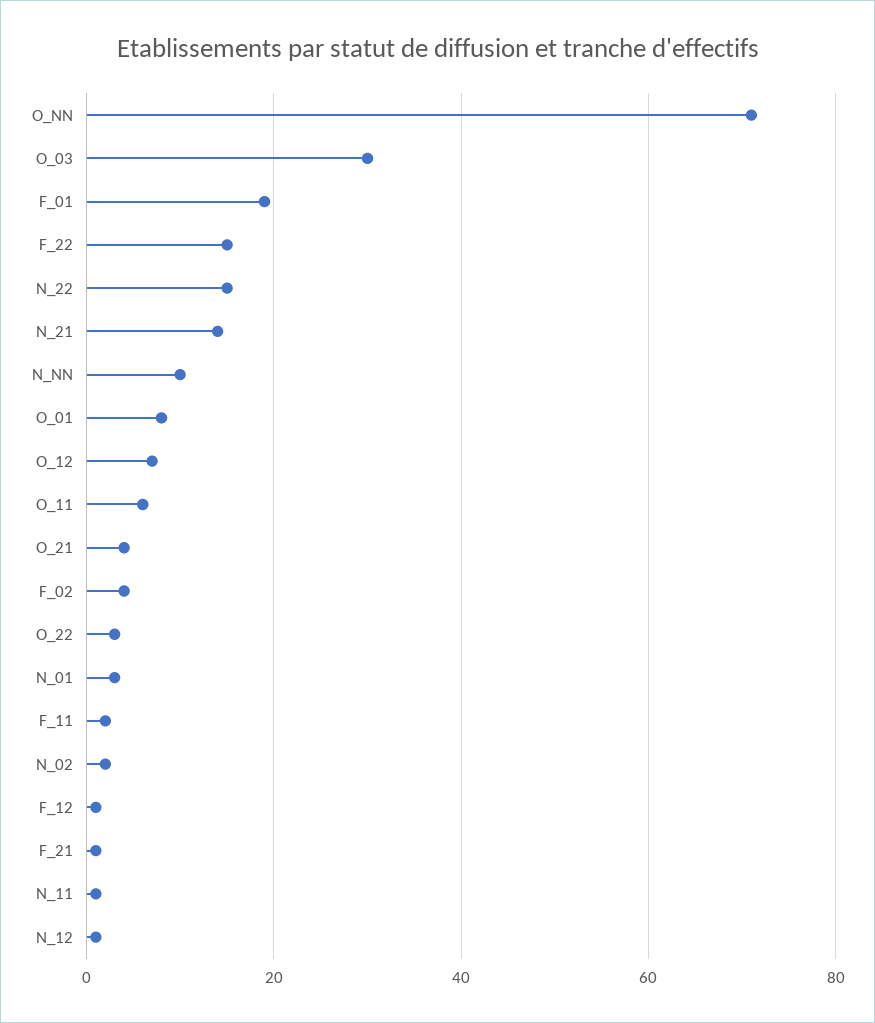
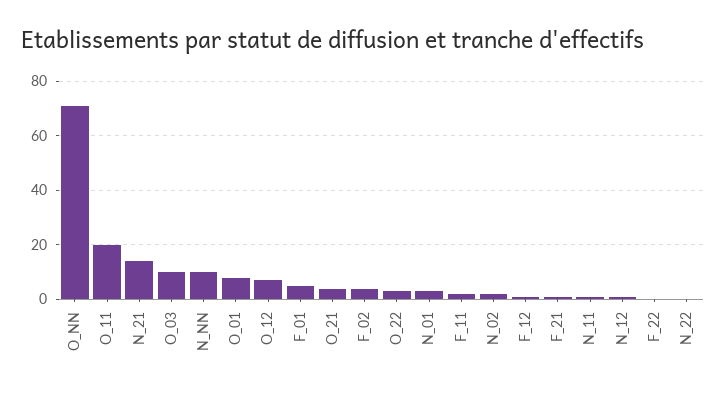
  {
    "O_NN": 70,
-   "O_03": 30,
+   "O_03": 10,
-   "F_01": 20,
+   "F_01": 5,
-   "F_22": 15,
+   "F_22": 0,
-   "N_22": 15,
+   "N_22": 0,
    "N_21": 15,
    "N_NN": 10,
    "O_01": 10,
    "O_12": 5,
-   "O_11": 5,
+   "O_11": 20,
    "O_21": 5,
    "F_02": 5,
    "O_22": 5,
    "N_01": 5,
    "F_11": 0,
    "N_02": 0,
    "F_12": 0,
    "F_21": 0,
    "N_11": 0,
    "N_12": 0
  }

